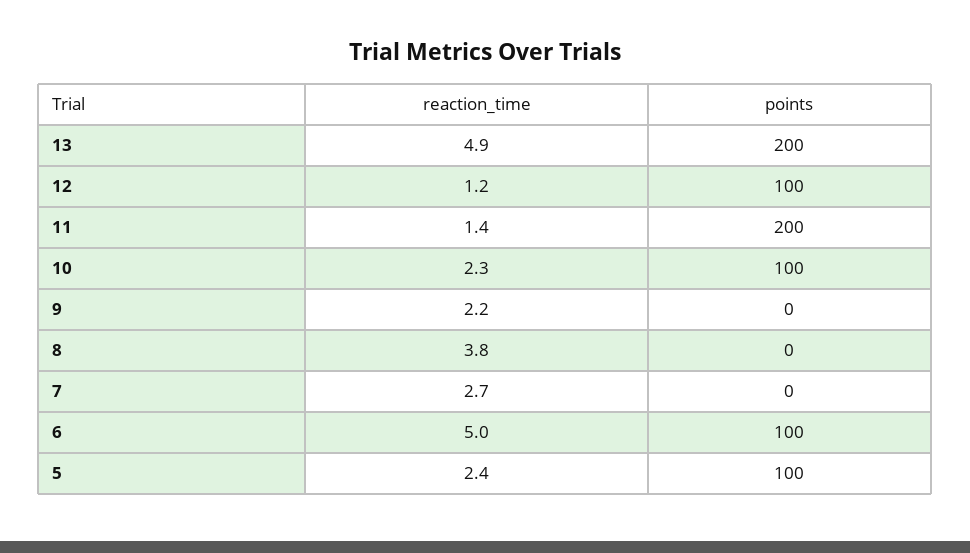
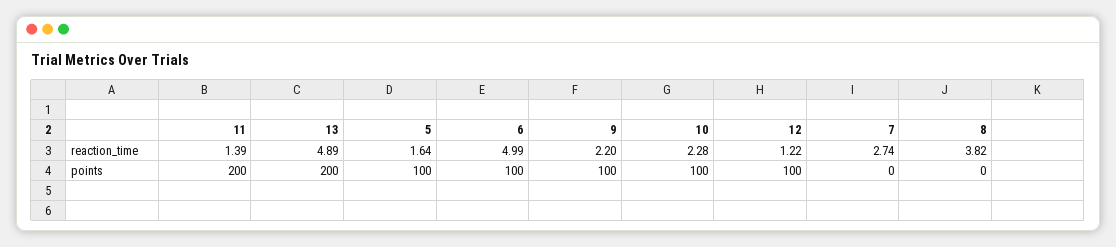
  {
    "reaction_time": {
      "13": 4.89,
      "12": 1.22,
      "11": 1.39,
      "10": 2.28,
      "9": 2.2,
      "8": 3.82,
      "7": 2.74,
      "6": 4.99,
-     "5": 2.4
+     "5": 1.64
    },
    "points": {
      "13": 200,
      "12": 100,
      "11": 200,
      "10": 100,
-     "9": 0,
+     "9": 100,
      "8": 0,
      "7": 0,
      "6": 100,
      "5": 100
    }
  }

